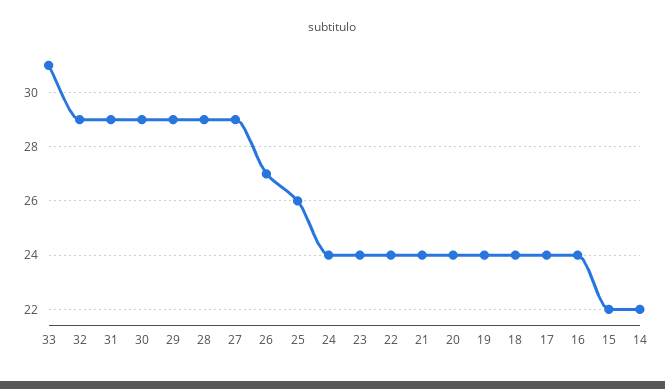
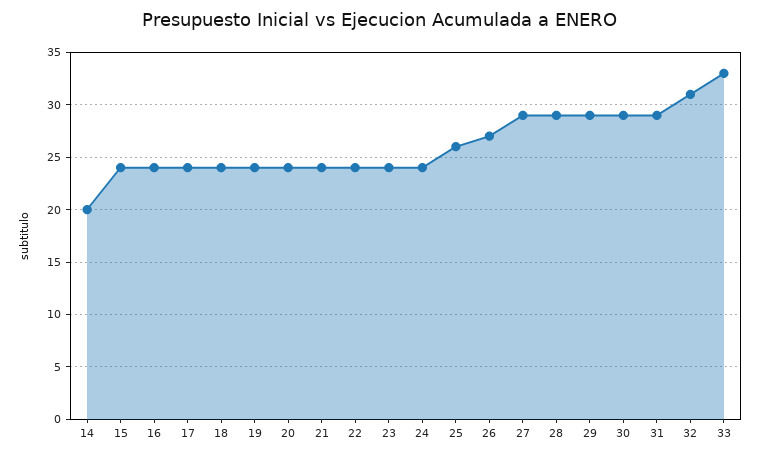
  {
-   "33": 31,
+   "33": 33,
-   "32": 29,
+   "32": 31,
    "31": 29,
    "30": 29,
    "29": 29,
    "28": 29,
    "27": 29,
    "26": 27,
    "25": 26,
    "24": 24,
    "23": 24,
    "22": 24,
    "21": 24,
    "20": 24,
    "19": 24,
    "18": 24,
    "17": 24,
    "16": 24,
-   "15": 22,
+   "15": 24,
-   "14": 22
+   "14": 20
  }

